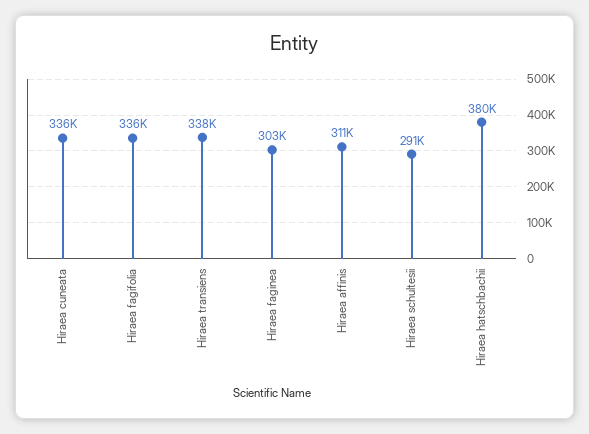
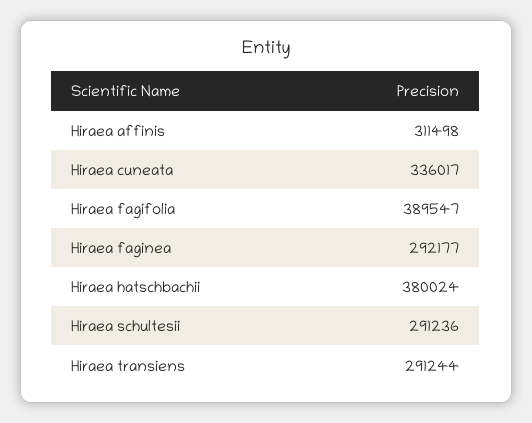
  {
    "Hiraea cuneata": 336017,
-   "Hiraea fagifolia": 336000,
+   "Hiraea fagifolia": 389547,
-   "Hiraea transiens": 338000,
+   "Hiraea transiens": 291244,
-   "Hiraea faginea": 303000,
+   "Hiraea faginea": 292177,
    "Hiraea affinis": 311498,
    "Hiraea schultesii": 291236,
    "Hiraea hatschbachii": 380024
  }

